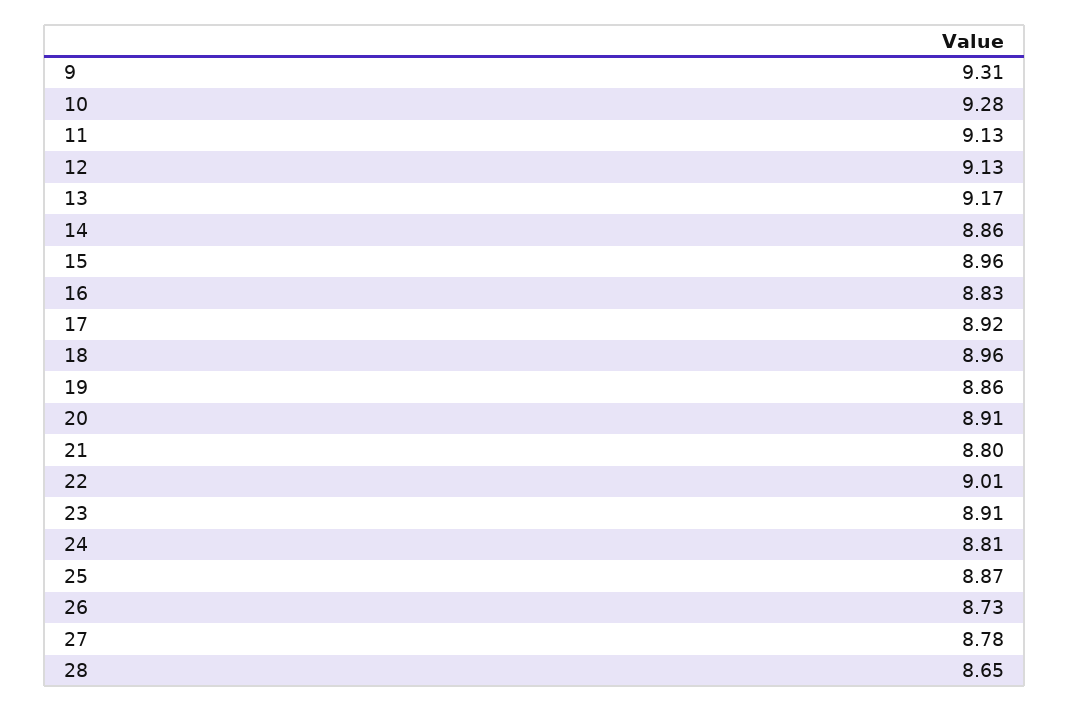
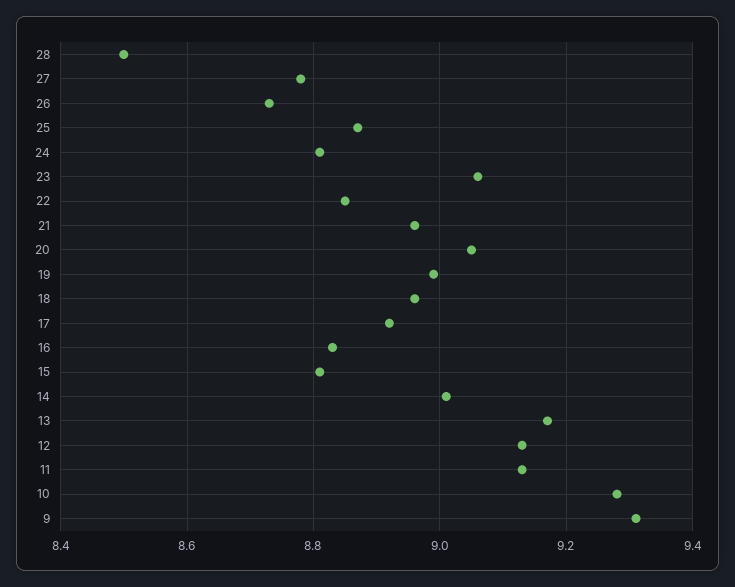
  {
    "9": 9.31,
    "10": 9.28,
    "11": 9.13,
    "12": 9.13,
    "13": 9.17,
-   "14": 8.86,
+   "14": 9,
-   "15": 8.96,
+   "15": 8.8,
    "16": 8.83,
    "17": 8.92,
    "18": 8.96,
-   "19": 8.86,
+   "19": 9,
-   "20": 8.91,
+   "20": 9.05,
-   "21": 8.8,
+   "21": 8.95,
-   "22": 9.01,
+   "22": 8.85,
-   "23": 8.91,
+   "23": 9.05,
    "24": 8.81,
    "25": 8.87,
    "26": 8.73,
    "27": 8.78,
-   "28": 8.65
+   "28": 8.5
  }

